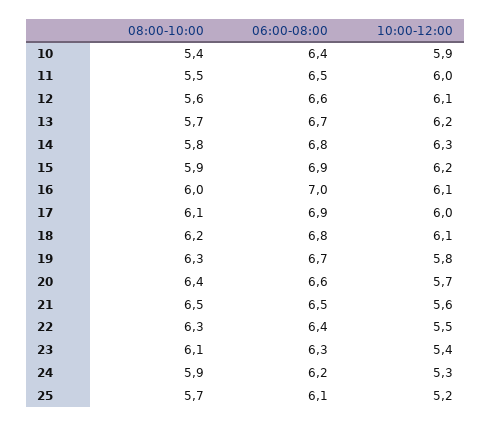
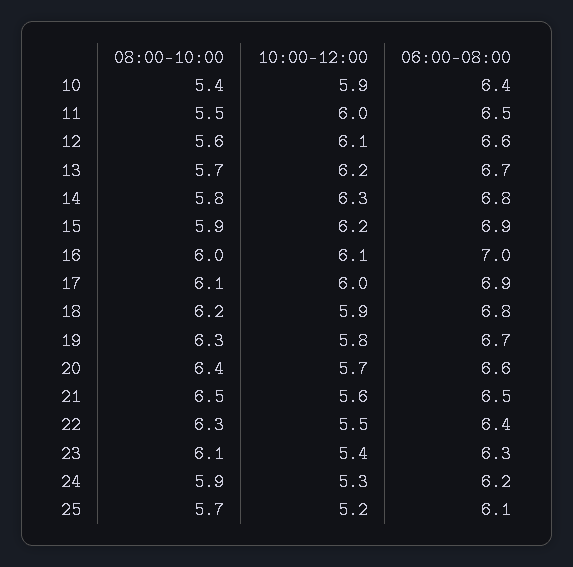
  {
    "08:00-10:00": {
      "10": 5.4,
      "11": 5.5,
      "12": 5.6,
      "13": 5.7,
      "14": 5.8,
      "15": 5.9,
      "16": 6,
      "17": 6.1,
      "18": 6.2,
      "19": 6.3,
      "20": 6.4,
      "21": 6.5,
      "22": 6.3,
      "23": 6.1,
      "24": 5.9,
      "25": 5.7
    },
    "06:00-08:00": {
      "10": 6.4,
      "11": 6.5,
      "12": 6.6,
      "13": 6.7,
      "14": 6.8,
      "15": 6.9,
      "16": 7,
      "17": 6.9,
      "18": 6.8,
      "19": 6.7,
      "20": 6.6,
      "21": 6.5,
      "22": 6.4,
      "23": 6.3,
      "24": 6.2,
      "25": 6.1
    },
    "10:00-12:00": {
      "10": 5.9,
      "11": 6,
      "12": 6.1,
      "13": 6.2,
      "14": 6.3,
      "15": 6.2,
      "16": 6.1,
      "17": 6,
-     "18": 6.1,
+     "18": 5.9,
      "19": 5.8,
      "20": 5.7,
      "21": 5.6,
      "22": 5.5,
      "23": 5.4,
      "24": 5.3,
      "25": 5.2
    }
  }

